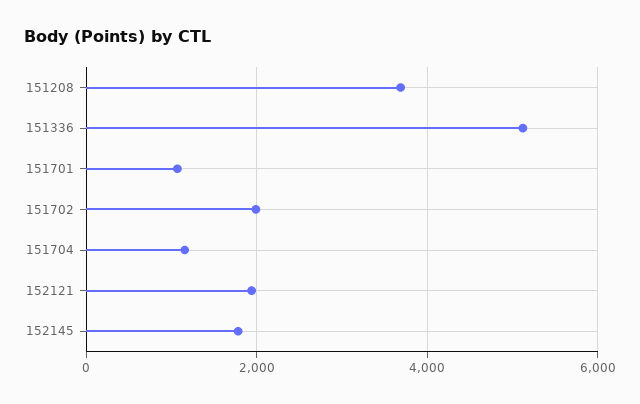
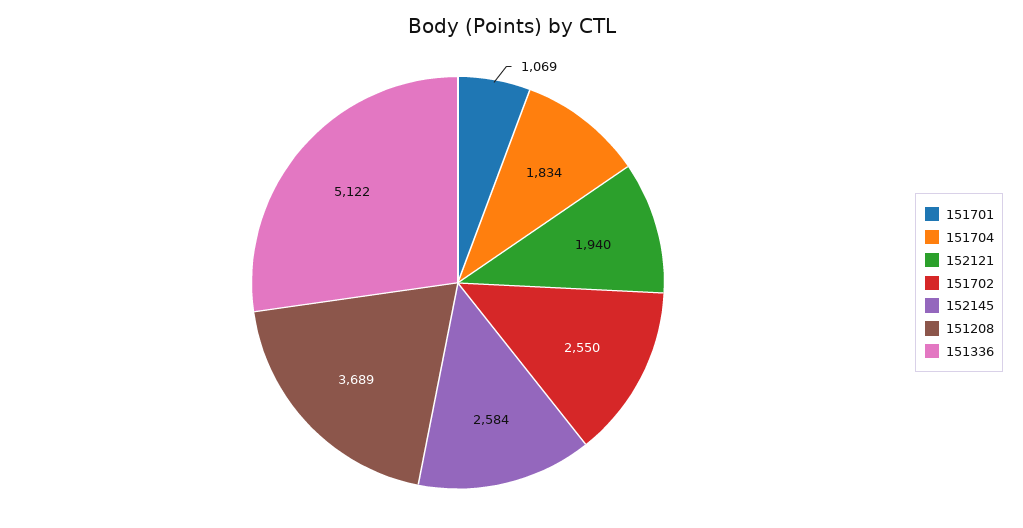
  {
    "151208": 3689,
    "151336": 5122,
    "151701": 1069,
-   "151702": 2000,
+   "151702": 2550,
-   "151704": 1200,
+   "151704": 1834,
    "152121": 1940,
-   "152145": 1800
+   "152145": 2584
  }

